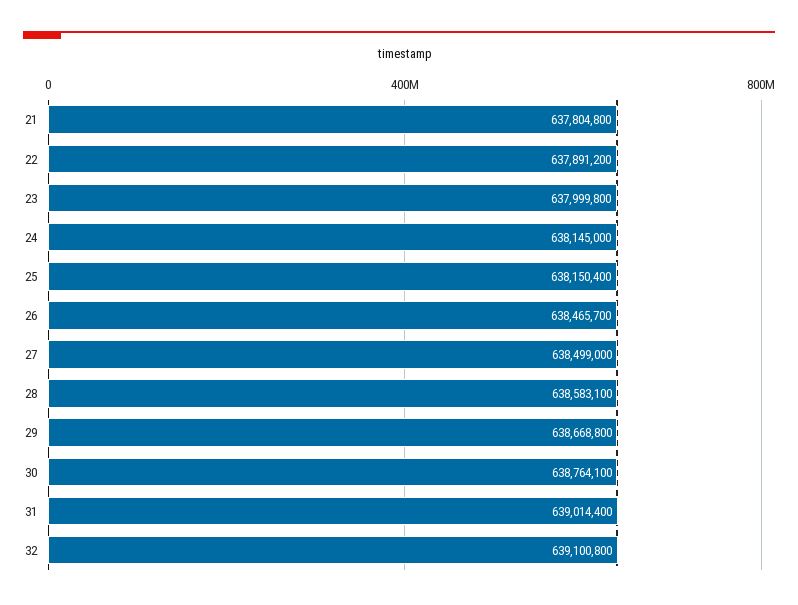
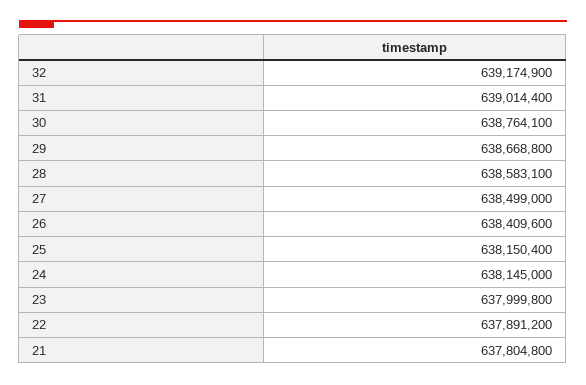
  {
    "21": 637804800,
    "22": 637891200,
    "23": 637999800,
    "24": 638145000,
    "25": 638150400,
-   "26": 638465700,
+   "26": 638409600,
    "27": 638499000,
    "28": 638583100,
    "29": 638668800,
    "30": 638764100,
    "31": 639014400,
-   "32": 639100800
+   "32": 639174900
  }

